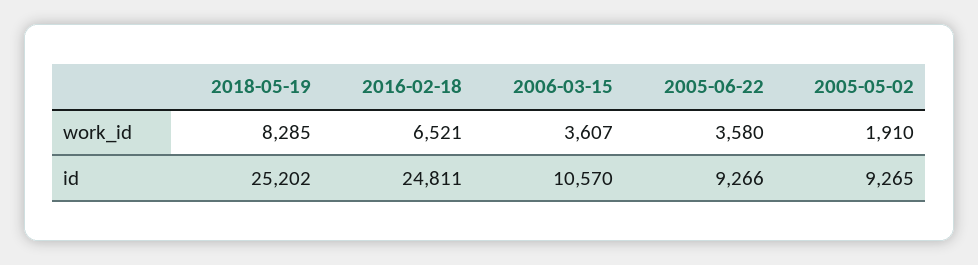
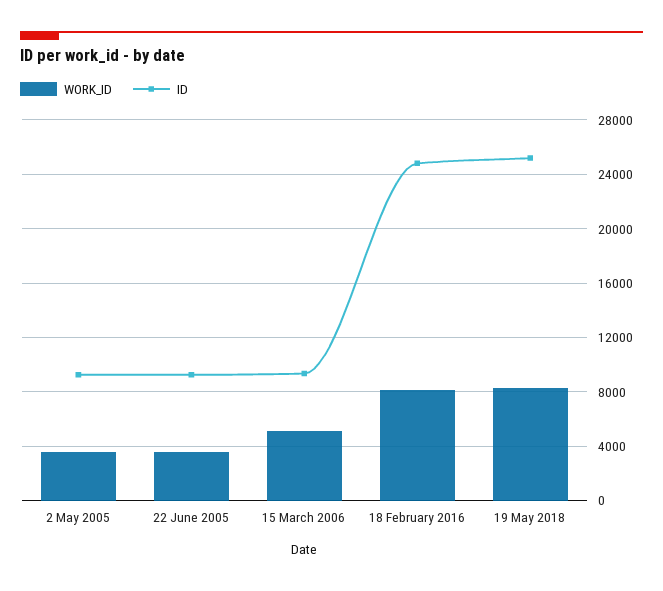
  {
    "work_id": {
      "2018-05-19": 8285,
-     "2016-02-18": 6521,
+     "2016-02-18": 8000,
-     "2006-03-15": 3607,
+     "2006-03-15": 5000,
      "2005-06-22": 3580,
-     "2005-05-02": 1910
+     "2005-05-02": 3500
    },
    "id": {
      "2018-05-19": 25202,
      "2016-02-18": 24811,
-     "2006-03-15": 10570,
+     "2006-03-15": 9500,
      "2005-06-22": 9266,
      "2005-05-02": 9265
    }
  }

